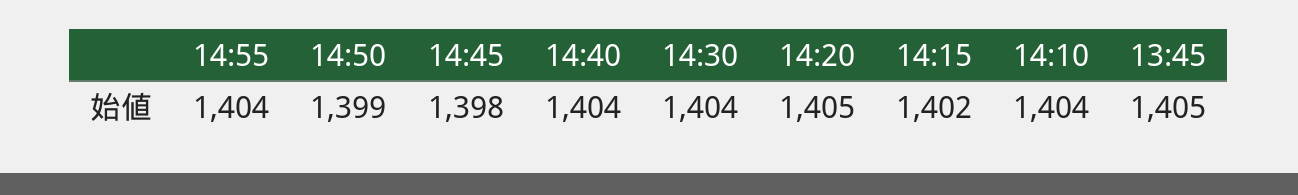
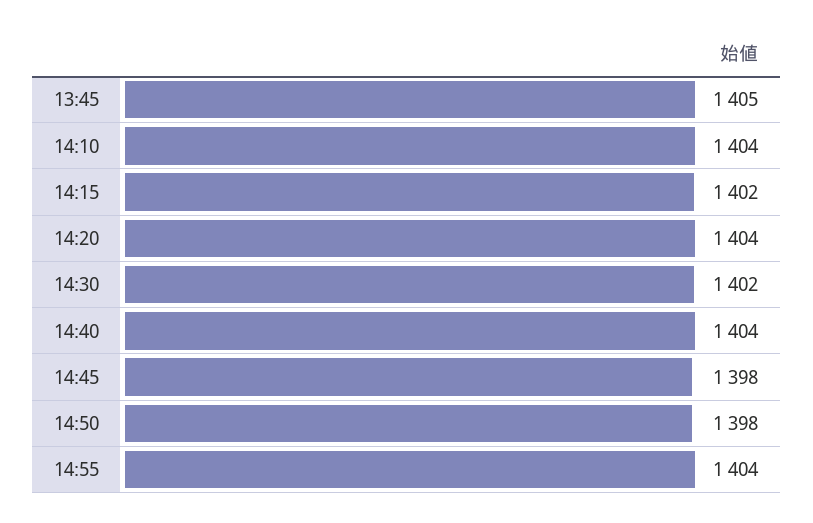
  {
    "14:55": 1404,
-   "14:50": 1399,
+   "14:50": 1398,
    "14:45": 1398,
    "14:40": 1404,
-   "14:30": 1404,
+   "14:30": 1402,
-   "14:20": 1405,
+   "14:20": 1404,
    "14:15": 1402,
    "14:10": 1404,
    "13:45": 1405
  }

